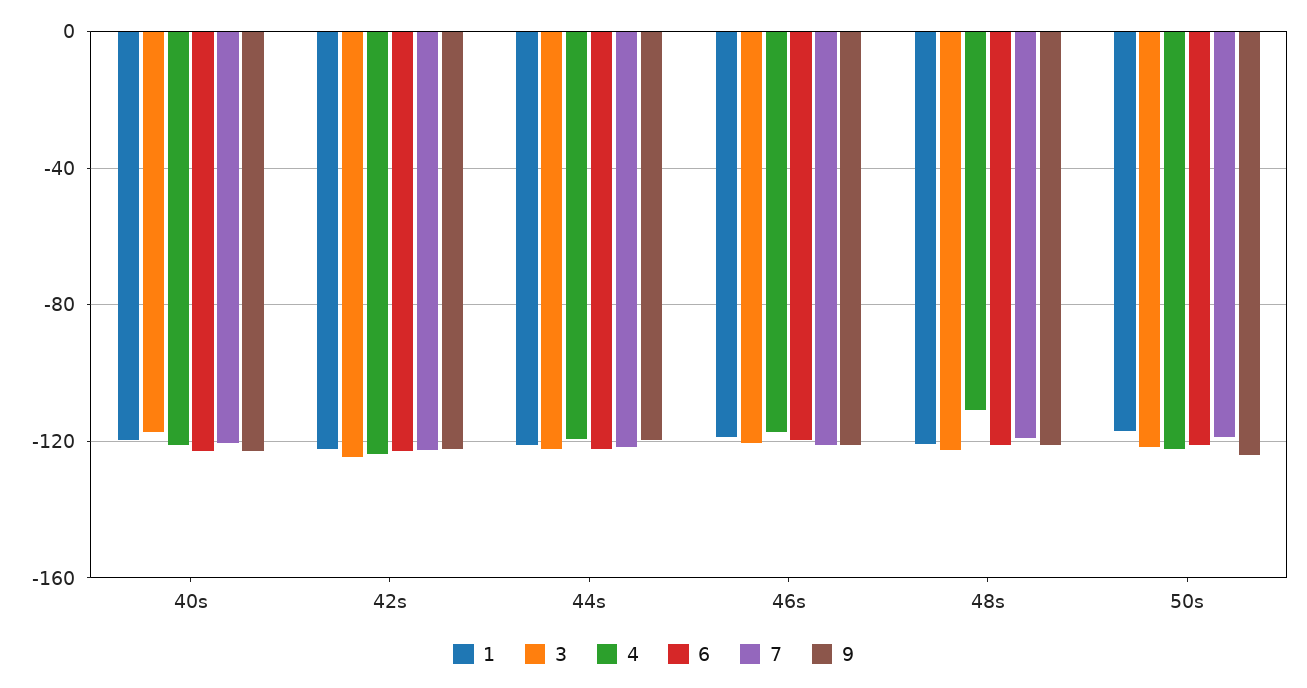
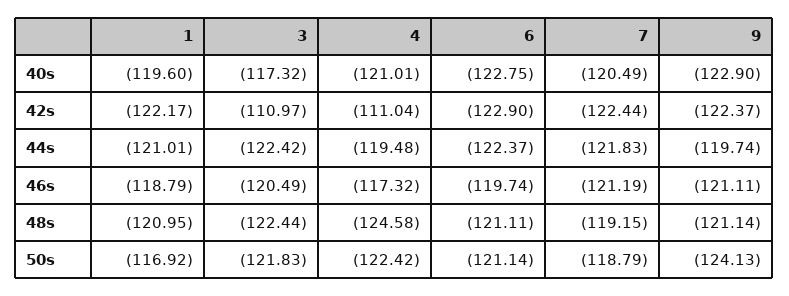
  {
    "1": {
      "40s": -119.6,
      "42s": -122.17,
      "44s": -121.01,
      "46s": -118.79,
      "48s": -120.95,
      "50s": -116.92
    },
    "3": {
      "40s": -117.32,
-     "42s": -125,
+     "42s": -110.97,
      "44s": -122.42,
      "46s": -120.49,
      "48s": -122.44,
      "50s": -121.83
    },
    "4": {
      "40s": -121.01,
-     "42s": -125,
+     "42s": -111.04,
      "44s": -119.48,
      "46s": -117.32,
-     "48s": -110,
+     "48s": -124.58,
      "50s": -122.42
    },
    "6": {
      "40s": -122.75,
      "42s": -122.9,
      "44s": -122.37,
      "46s": -119.74,
      "48s": -121.11,
      "50s": -121.14
    },
    "7": {
      "40s": -120.49,
      "42s": -122.44,
      "44s": -121.83,
      "46s": -121.19,
      "48s": -119.15,
      "50s": -118.79
    },
    "9": {
      "40s": -122.9,
      "42s": -122.37,
      "44s": -119.74,
      "46s": -121.11,
      "48s": -121.14,
      "50s": -124.13
    }
  }

